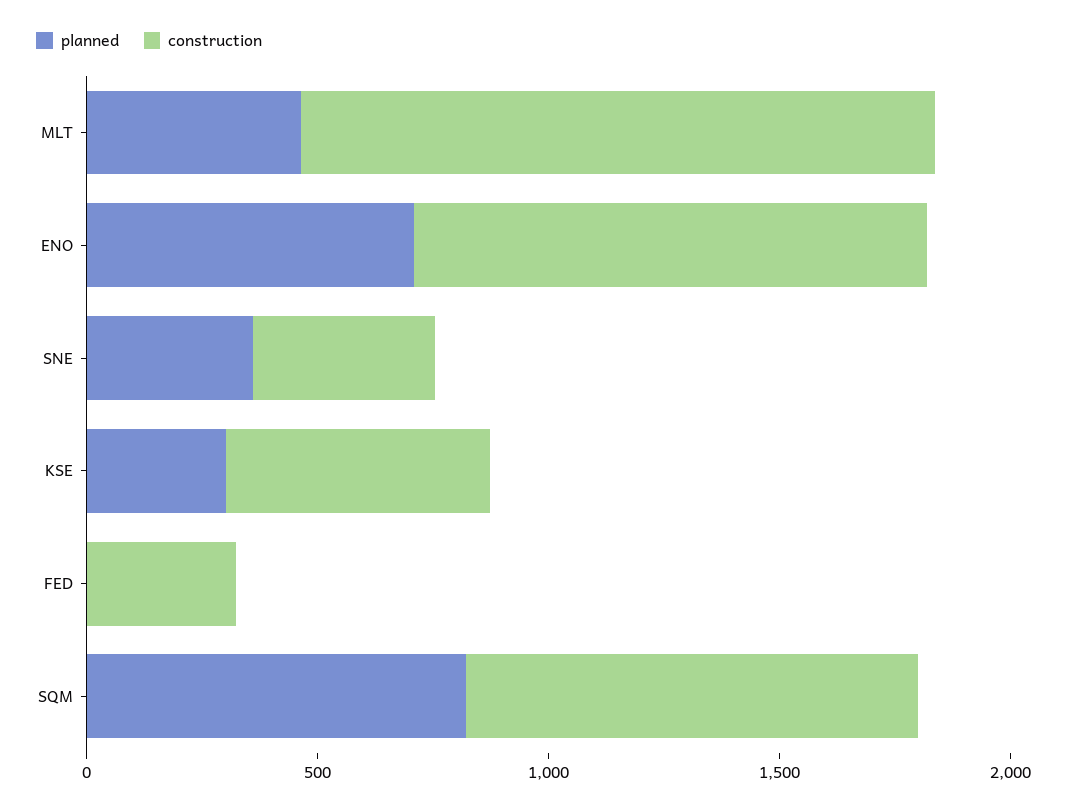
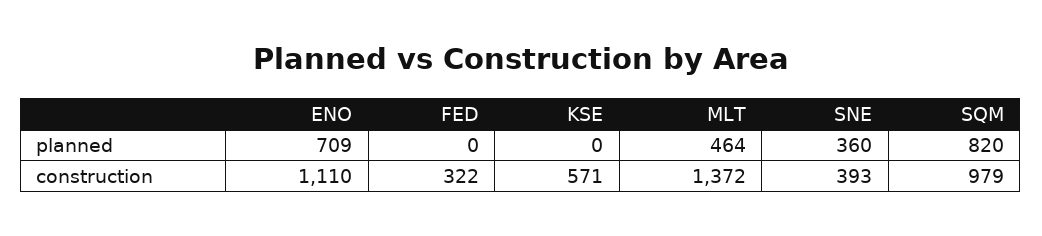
  {
    "planned": {
      "MLT": 464,
      "ENO": 709,
      "SNE": 360,
-     "KSE": 300,
+     "KSE": 0,
      "FED": 0,
      "SQM": 820
    },
    "construction": {
      "MLT": 1372,
      "ENO": 1110,
      "SNE": 393,
      "KSE": 571,
      "FED": 322,
      "SQM": 979
    }
  }

